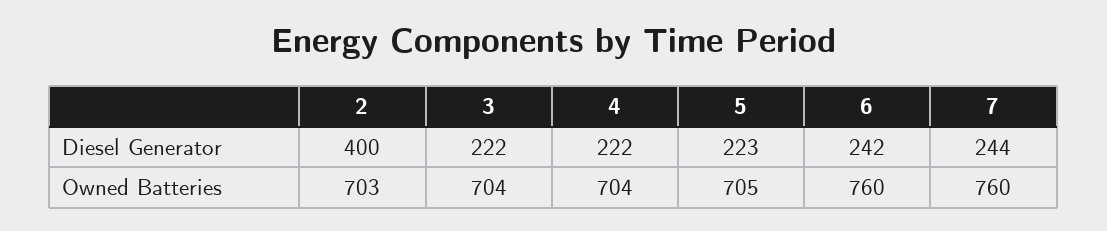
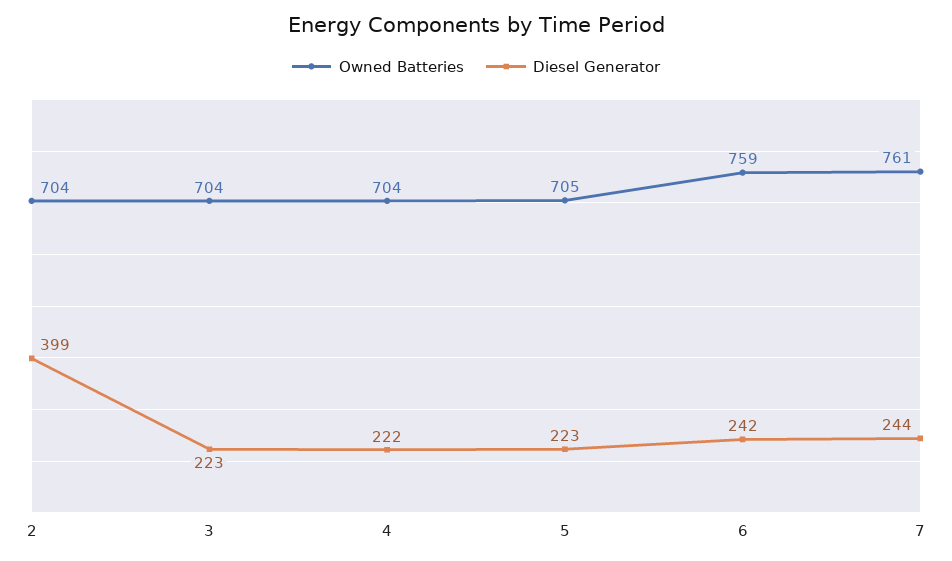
  {
    "Diesel Generator": {
-     "2": 400,
+     "2": 399,
-     "3": 222,
+     "3": 223,
      "4": 222,
      "5": 223,
      "6": 242,
      "7": 244
    },
    "Owned Batteries": {
-     "2": 703,
+     "2": 704,
      "3": 704,
      "4": 704,
      "5": 705,
-     "6": 760,
+     "6": 759,
-     "7": 760
+     "7": 761
    }
  }

